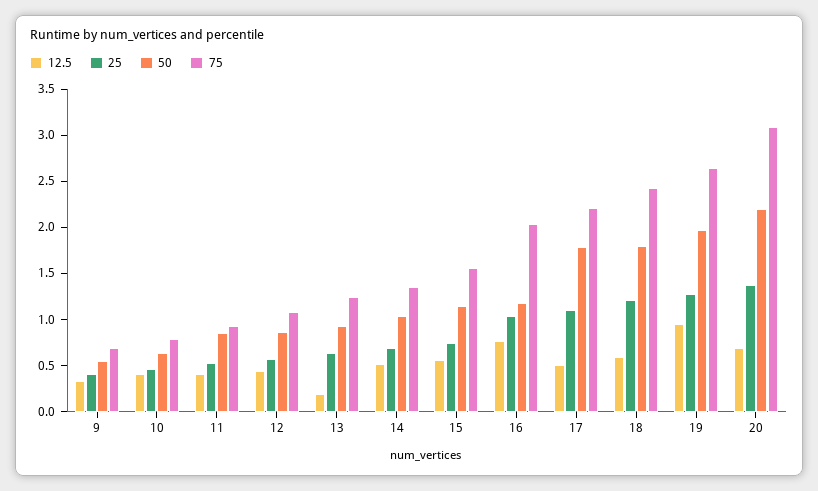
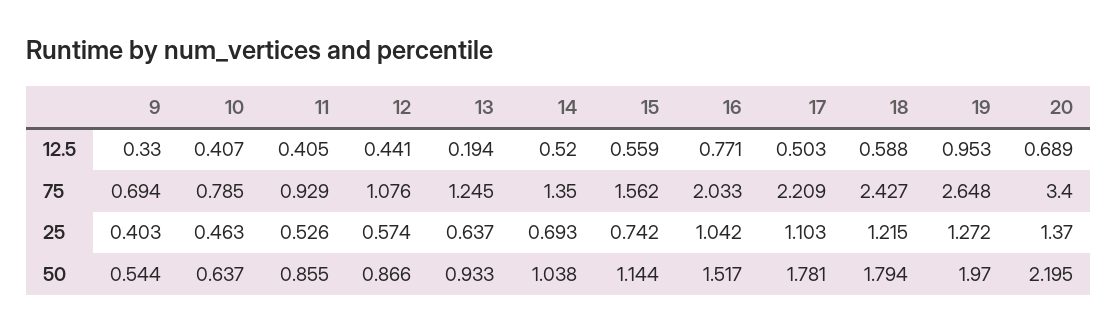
  {
    "12.5": {
      "9": 0.33,
      "10": 0.407,
      "11": 0.405,
      "12": 0.441,
      "13": 0.194,
      "14": 0.52,
      "15": 0.559,
      "16": 0.771,
      "17": 0.503,
      "18": 0.588,
      "19": 0.953,
      "20": 0.689
    },
    "25": {
      "9": 0.403,
      "10": 0.463,
      "11": 0.526,
      "12": 0.574,
      "13": 0.637,
      "14": 0.693,
      "15": 0.742,
      "16": 1.042,
      "17": 1.103,
      "18": 1.215,
      "19": 1.272,
      "20": 1.37
    },
    "50": {
      "9": 0.544,
      "10": 0.637,
      "11": 0.855,
      "12": 0.866,
      "13": 0.933,
      "14": 1.038,
      "15": 1.144,
-     "16": 1.2,
+     "16": 1.517,
      "17": 1.781,
      "18": 1.794,
      "19": 1.97,
      "20": 2.195
    },
    "75": {
      "9": 0.694,
      "10": 0.785,
      "11": 0.929,
      "12": 1.076,
      "13": 1.245,
      "14": 1.35,
      "15": 1.562,
      "16": 2.033,
      "17": 2.209,
      "18": 2.427,
      "19": 2.648,
-     "20": 3.1
+     "20": 3.4
    }
  }

